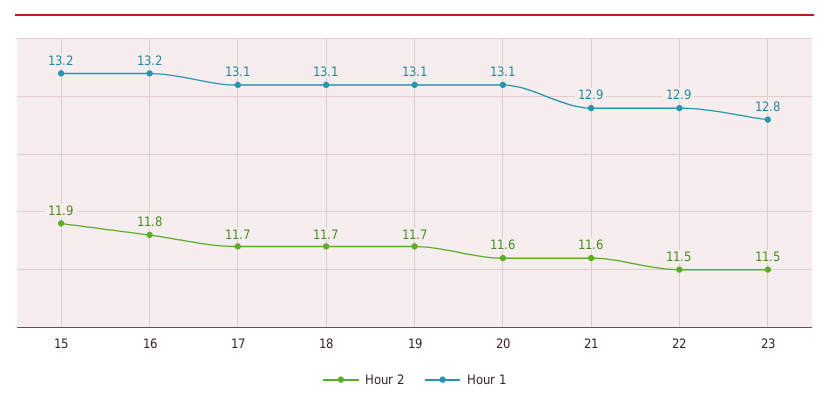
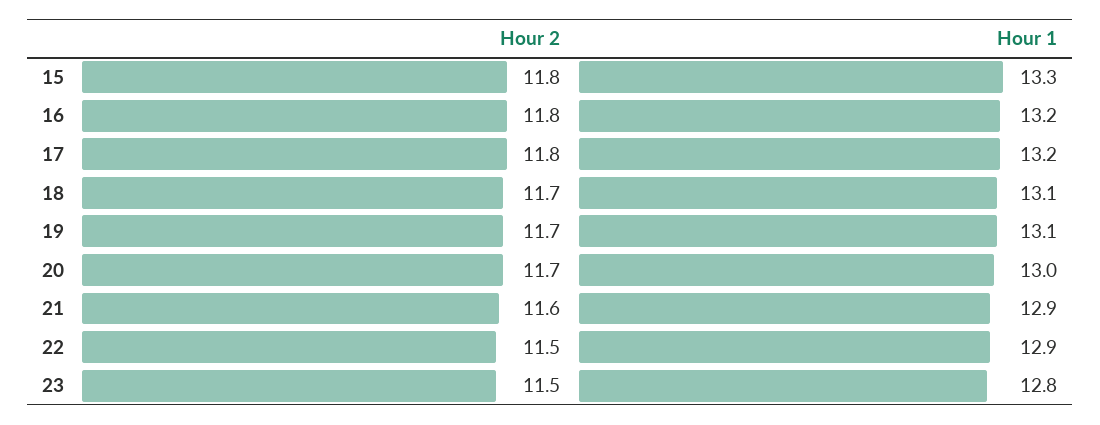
  {
    "Hour 2": {
-     "15": 11.9,
+     "15": 11.8,
      "16": 11.8,
-     "17": 11.7,
+     "17": 11.8,
      "18": 11.7,
      "19": 11.7,
-     "20": 11.6,
+     "20": 11.7,
      "21": 11.6,
      "22": 11.5,
      "23": 11.5
    },
    "Hour 1": {
-     "15": 13.2,
+     "15": 13.3,
      "16": 13.2,
-     "17": 13.1,
+     "17": 13.2,
      "18": 13.1,
      "19": 13.1,
-     "20": 13.1,
+     "20": 13,
      "21": 12.9,
      "22": 12.9,
      "23": 12.8
    }
  }

